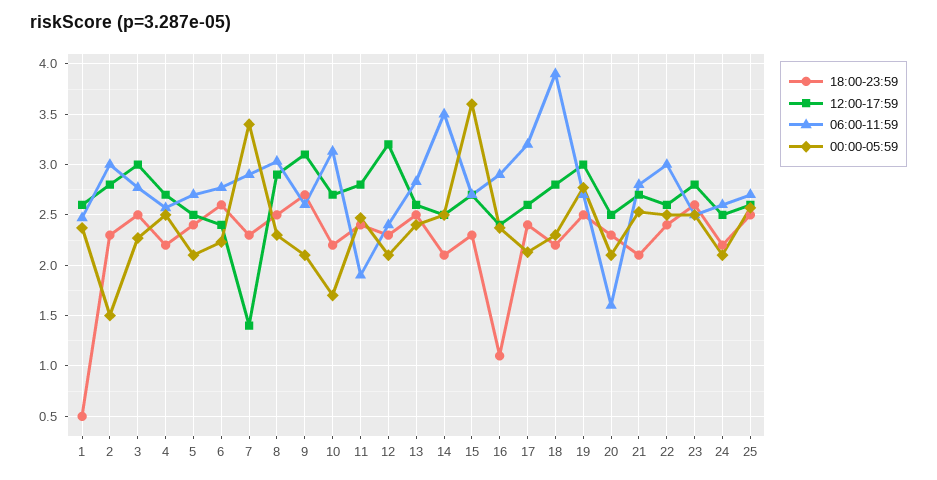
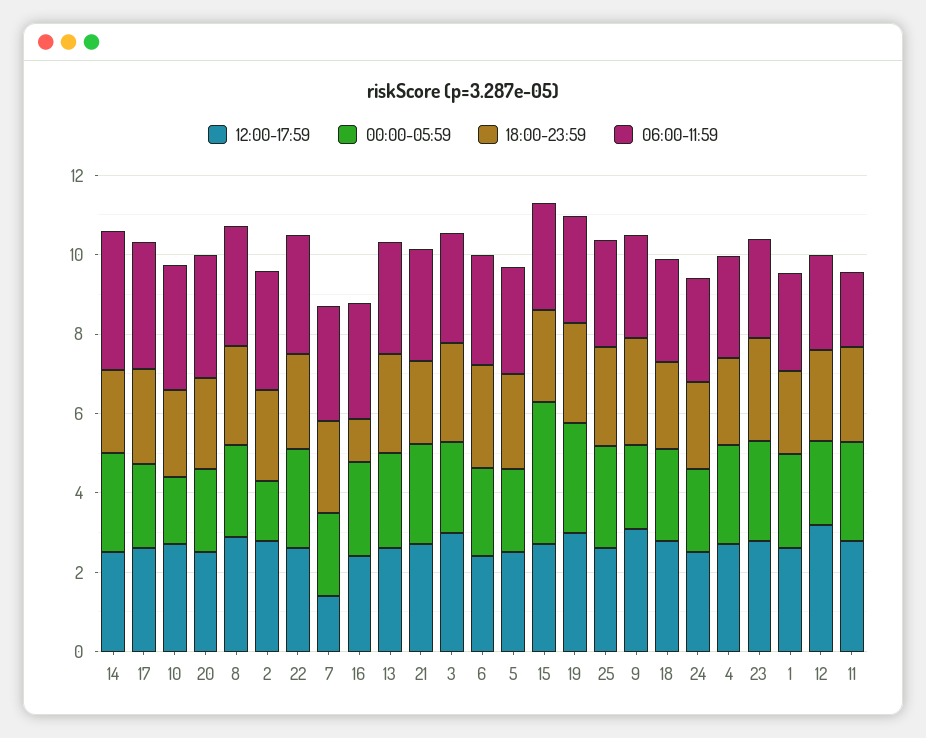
  {
    "18:00-23:59": {
-     "1": 0.5,
+     "1": 2,
      "2": 2.3,
      "3": 2.5,
      "4": 2.2,
      "5": 2.4,
      "6": 2.6,
      "7": 2.3,
      "8": 2.5,
      "9": 2.7,
      "10": 2.2,
      "11": 2.4,
      "12": 2.3,
      "13": 2.5,
      "14": 2.1,
      "15": 2.3,
      "16": 1.1,
      "17": 2.4,
      "18": 2.2,
      "19": 2.5,
      "20": 2.3,
      "21": 2.1,
      "22": 2.4,
      "23": 2.6,
      "24": 2.2,
      "25": 2.5
    },
    "12:00-17:59": {
      "1": 2.6,
      "2": 2.8,
      "3": 3,
      "4": 2.7,
      "5": 2.5,
      "6": 2.4,
      "7": 1.4,
      "8": 2.9,
      "9": 3.1,
      "10": 2.7,
      "11": 2.8,
      "12": 3.2,
      "13": 2.6,
      "14": 2.5,
      "15": 2.7,
      "16": 2.4,
      "17": 2.6,
      "18": 2.8,
      "19": 3,
      "20": 2.5,
      "21": 2.7,
      "22": 2.6,
      "23": 2.8,
      "24": 2.5,
      "25": 2.6
    },
    "06:00-11:59": {
      "1": 2.5,
      "2": 3,
      "3": 2.8,
      "4": 2.6,
      "5": 2.7,
      "6": 2.8,
      "7": 2.9,
      "8": 3,
      "9": 2.6,
      "10": 3.1,
      "11": 1.9,
      "12": 2.4,
      "13": 2.8,
      "14": 3.5,
      "15": 2.7,
      "16": 2.9,
      "17": 3.2,
-     "18": 3.9,
+     "18": 2.5,
      "19": 2.7,
-     "20": 1.6,
+     "20": 3,
      "21": 2.8,
      "22": 3,
      "23": 2.5,
      "24": 2.6,
      "25": 2.7
    },
    "00:00-05:59": {
      "1": 2.4,
      "2": 1.5,
      "3": 2.3,
      "4": 2.5,
      "5": 2.1,
      "6": 2.2,
-     "7": 3.4,
+     "7": 2,
      "8": 2.3,
      "9": 2.1,
      "10": 1.7,
      "11": 2.5,
      "12": 2.1,
      "13": 2.4,
      "14": 2.5,
      "15": 3.6,
      "16": 2.4,
      "17": 2.1,
      "18": 2.3,
      "19": 2.8,
      "20": 2.1,
      "21": 2.5,
      "22": 2.5,
      "23": 2.5,
      "24": 2.1,
      "25": 2.6
    }
  }

